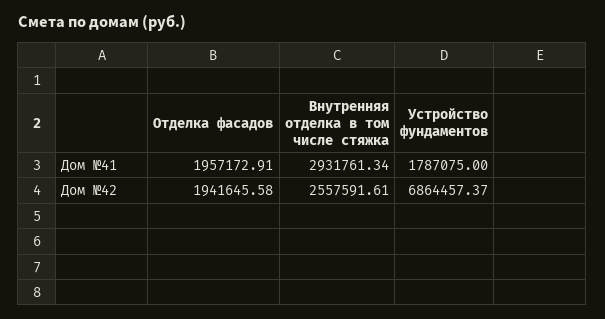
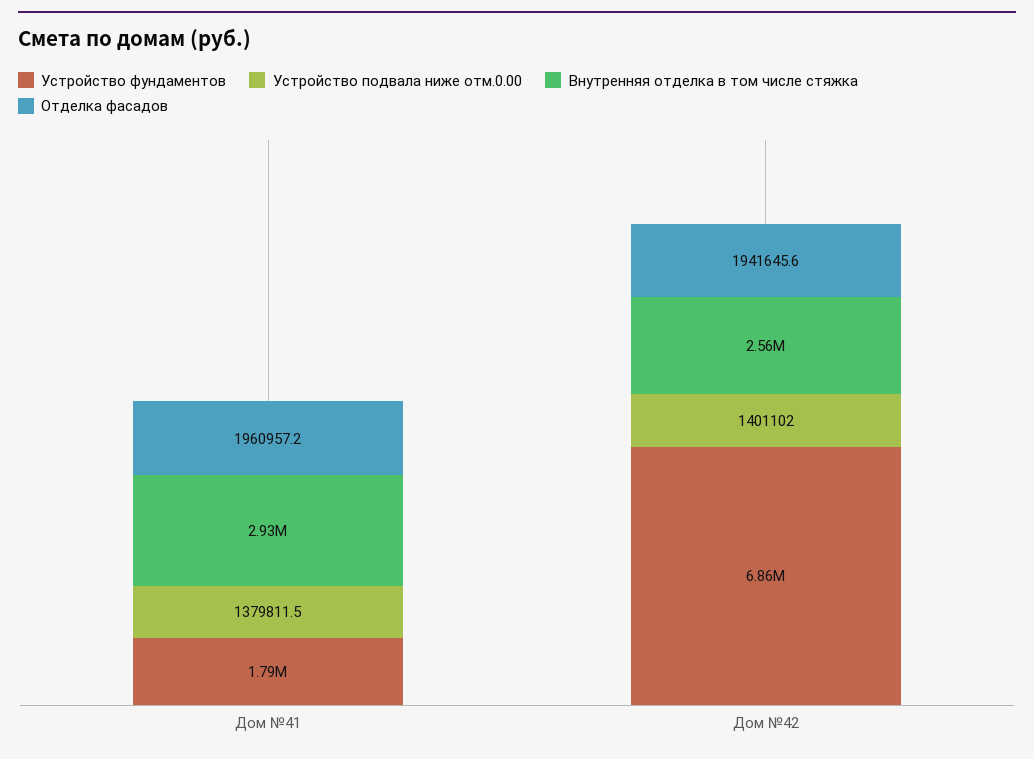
  {
    "Отделка фасадов": {
-     "Дом №41": 1957172.91,
+     "Дом №41": 1960957.2,
      "Дом №42": 1941645.58
    },
    "Внутренняя отделка в том числе стяжка": {
      "Дом №41": 2931761.34,
      "Дом №42": 2557591.61
    },
    "Устройство фундаментов": {
      "Дом №41": 1787075,
      "Дом №42": 6864457.37
-   }
+   },
+   "Устройство подвала ниже отм.0.00": {
+     "Дом №41": 1379811.5,
+     "Дом №42": 1401102
+   }
  }

